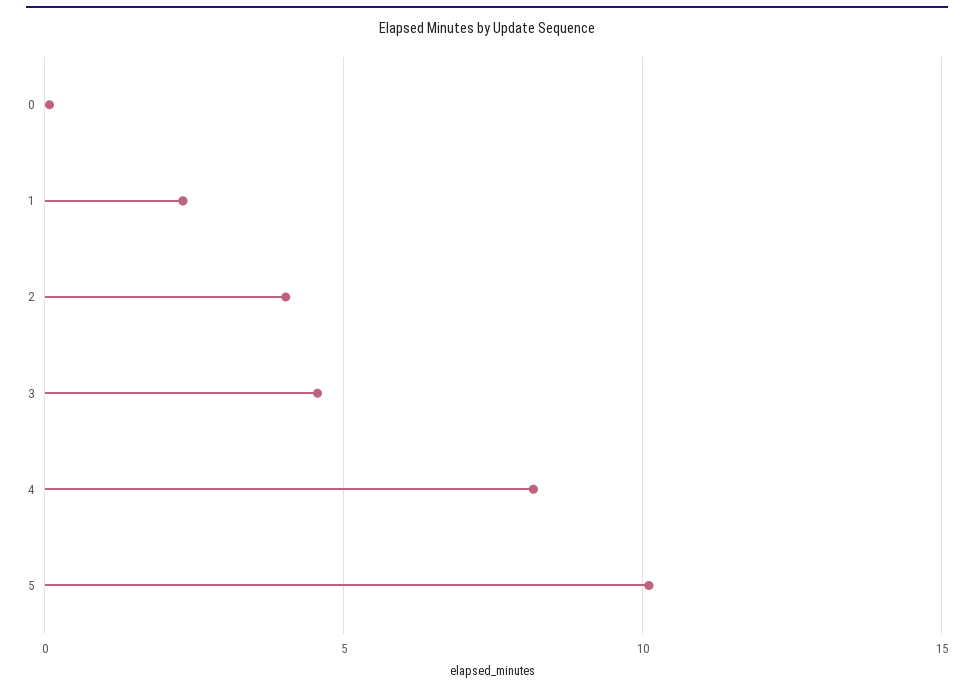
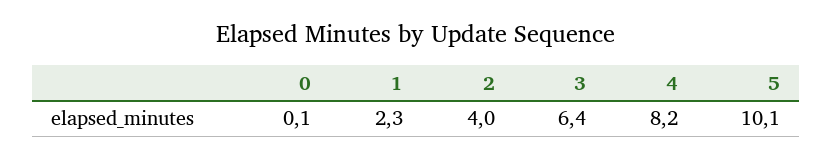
  {
    "0": 0.1,
    "1": 2.3,
    "2": 4,
-   "3": 4.5,
+   "3": 6.4,
    "4": 8.2,
    "5": 10.1
  }

